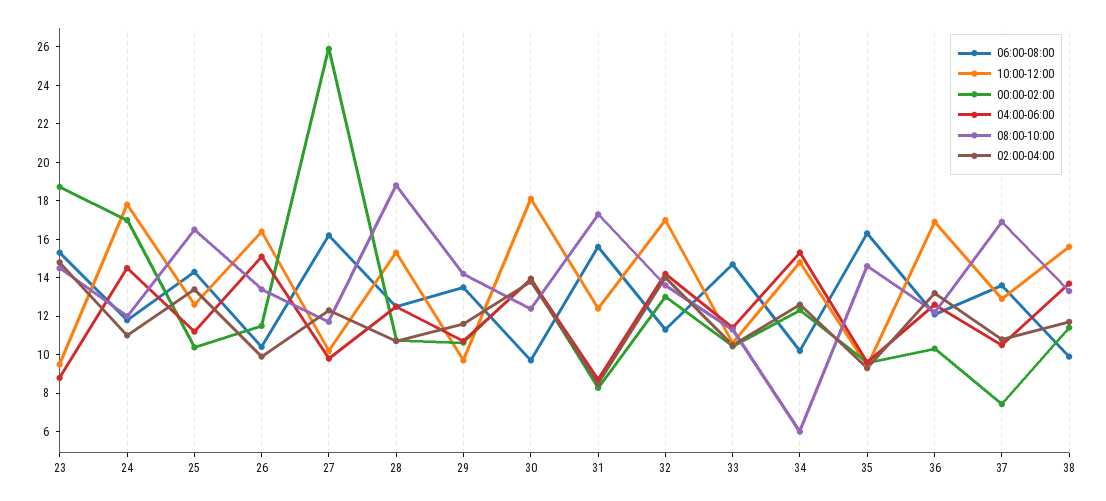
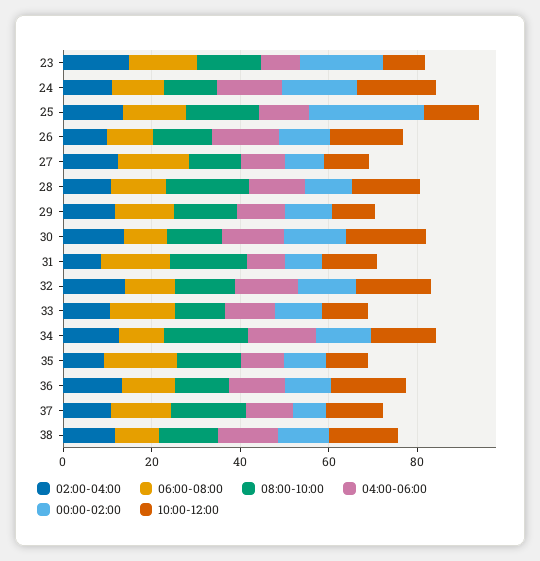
  {
    "06:00-08:00": {
      "23": 15.5,
      "24": 12,
      "25": 14.5,
      "26": 10.5,
      "27": 16,
      "28": 12.5,
      "29": 13.5,
      "30": 9.5,
      "31": 15.5,
      "32": 11.5,
      "33": 14.5,
      "34": 10,
      "35": 16.5,
      "36": 12,
      "37": 13.5,
      "38": 10
    },
    "10:00-12:00": {
      "23": 9.5,
      "24": 18,
      "25": 12.5,
      "26": 16.5,
      "27": 10,
      "28": 15.5,
      "29": 9.5,
      "30": 18,
      "31": 12.5,
      "32": 17,
      "33": 10.5,
      "34": 15,
      "35": 9.5,
      "36": 17,
      "37": 13,
      "38": 15.5
    },
    "00:00-02:00": {
      "23": 18.5,
      "24": 17,
-     "25": 10.5,
+     "25": 25,
      "26": 11.5,
-     "27": 26,
+     "27": 10,
      "28": 11,
      "29": 10.5,
      "30": 14,
      "31": 8.5,
      "32": 13,
      "33": 10.5,
      "34": 12.5,
      "35": 9.5,
      "36": 10.5,
      "37": 7.5,
      "38": 11.5
    },
    "04:00-06:00": {
      "23": 9,
      "24": 14.5,
      "25": 11,
      "26": 15,
      "27": 10,
      "28": 12.5,
      "29": 10.5,
      "30": 14,
      "31": 8.5,
      "32": 14,
      "33": 11.5,
      "34": 15.5,
      "35": 9.5,
      "36": 12.5,
      "37": 10.5,
      "38": 13.5
    },
    "08:00-10:00": {
      "23": 14.5,
      "24": 12,
      "25": 16.5,
      "26": 13.5,
      "27": 11.5,
      "28": 19,
      "29": 14,
      "30": 12.5,
      "31": 17.5,
      "32": 13.5,
      "33": 11.5,
-     "34": 6,
+     "34": 20,
      "35": 14.5,
      "36": 12,
      "37": 17,
      "38": 13.5
    },
    "02:00-04:00": {
      "23": 15,
      "24": 11,
      "25": 13.5,
      "26": 10,
      "27": 12.5,
      "28": 10.5,
      "29": 11.5,
      "30": 14,
      "31": 8.5,
      "32": 14,
      "33": 10.5,
      "34": 12.5,
      "35": 9.5,
      "36": 13,
      "37": 11,
      "38": 11.5
    }
  }

